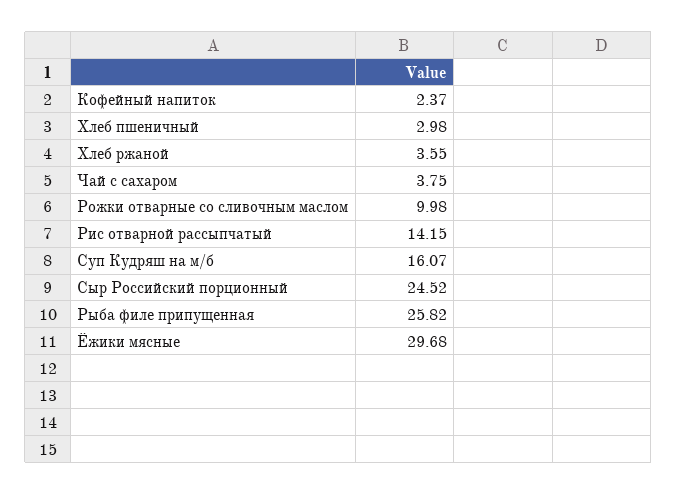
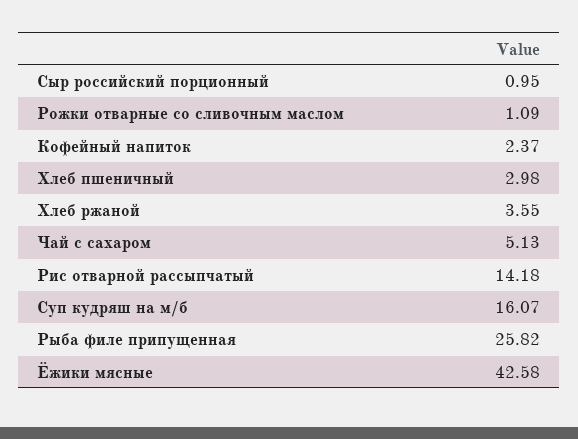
  {
    "Кофейный напиток": 2.37,
    "Хлеб пшеничный": 2.98,
    "Хлеб ржаной": 3.55,
-   "Чай с сахаром": 3.75,
+   "Чай с сахаром": 5.13,
-   "Рожки отварные со сливочным маслом": 9.98,
+   "Рожки отварные со сливочным маслом": 1.09,
-   "Рис отварной рассыпчатый": 14.15,
+   "Рис отварной рассыпчатый": 14.18,
    "Суп Кудряш на м/б": 16.07,
-   "Сыр Российский порционный": 24.52,
+   "Сыр Российский порционный": 0.95,
    "Рыба филе припущенная": 25.82,
-   "Ёжики мясные": 29.68
+   "Ёжики мясные": 42.58
  }

